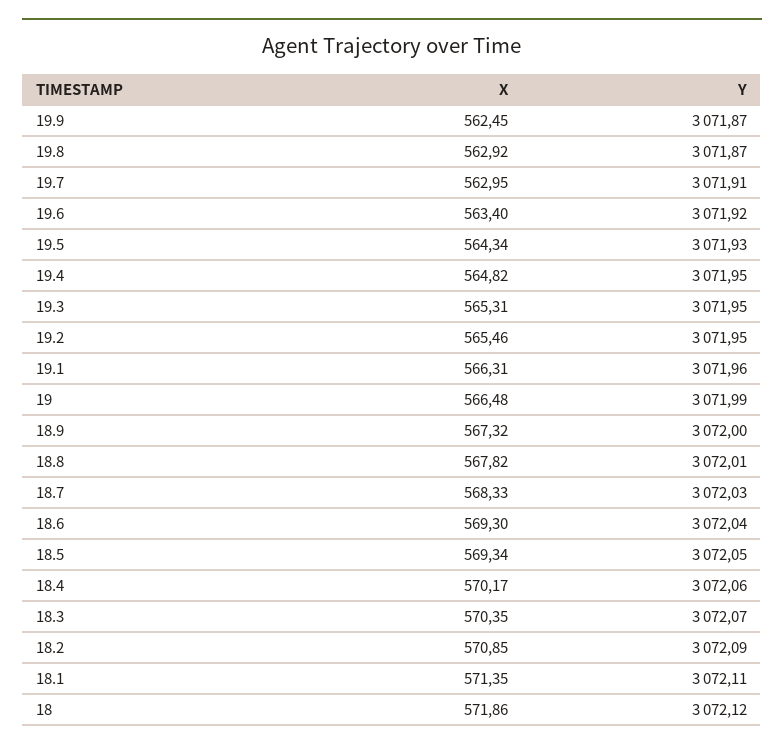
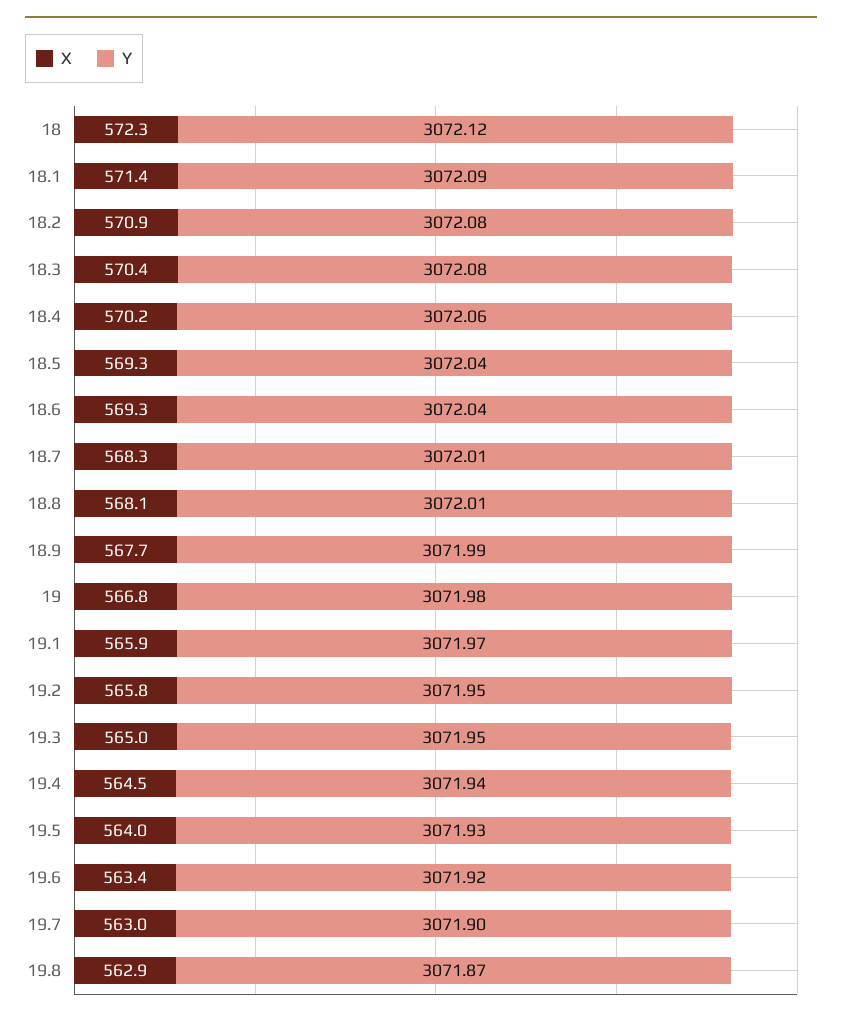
  {
    "X": {
-     "19.9": 562.45,
      "19.8": 562.92,
      "19.7": 562.95,
      "19.6": 563.4,
-     "19.5": 564.34,
+     "19.5": 564,
-     "19.4": 564.82,
+     "19.4": 564.5,
-     "19.3": 565.31,
+     "19.3": 565,
-     "19.2": 565.46,
+     "19.2": 565.8,
-     "19.1": 566.31,
+     "19.1": 565.9,
-     "19": 566.48,
+     "19": 566.8,
-     "18.9": 567.32,
+     "18.9": 567.7,
-     "18.8": 567.82,
+     "18.8": 568.1,
      "18.7": 568.33,
      "18.6": 569.3,
      "18.5": 569.34,
      "18.4": 570.17,
      "18.3": 570.35,
      "18.2": 570.85,
      "18.1": 571.35,
-     "18": 571.86
+     "18": 572.3
    },
    "Y": {
-     "19.9": 3071.87,
      "19.8": 3071.87,
-     "19.7": 3071.91,
+     "19.7": 3071.9,
      "19.6": 3071.92,
      "19.5": 3071.93,
-     "19.4": 3071.95,
+     "19.4": 3071.94,
      "19.3": 3071.95,
      "19.2": 3071.95,
-     "19.1": 3071.96,
+     "19.1": 3071.97,
-     "19": 3071.99,
+     "19": 3071.98,
-     "18.9": 3072,
+     "18.9": 3071.99,
      "18.8": 3072.01,
-     "18.7": 3072.03,
+     "18.7": 3072.01,
      "18.6": 3072.04,
-     "18.5": 3072.05,
+     "18.5": 3072.04,
      "18.4": 3072.06,
-     "18.3": 3072.07,
+     "18.3": 3072.08,
-     "18.2": 3072.09,
+     "18.2": 3072.08,
-     "18.1": 3072.11,
+     "18.1": 3072.09,
      "18": 3072.12
    }
  }

